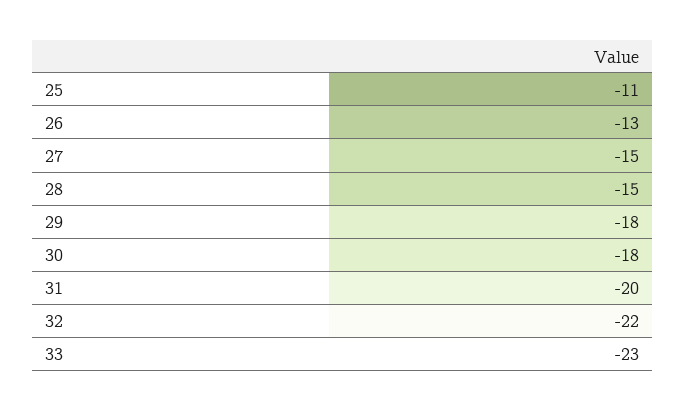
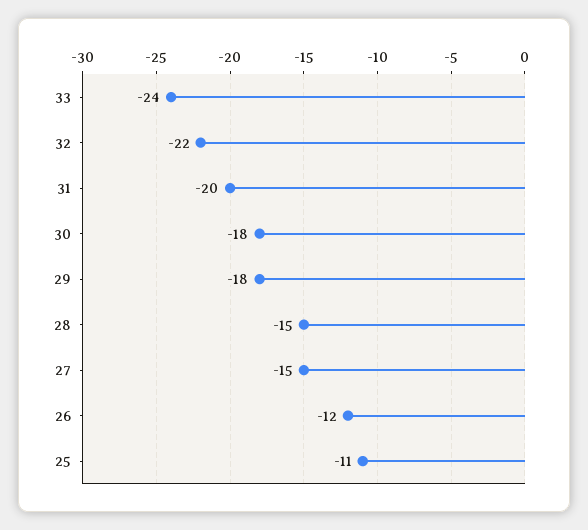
  {
    "25": -11,
-   "26": -13,
+   "26": -12,
    "27": -15,
    "28": -15,
    "29": -18,
    "30": -18,
    "31": -20,
    "32": -22,
-   "33": -23
+   "33": -24
  }

